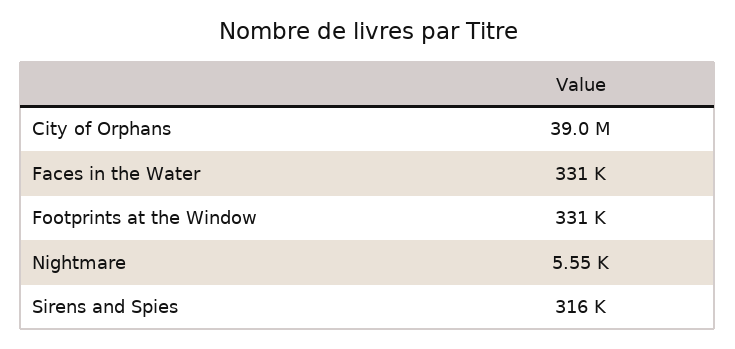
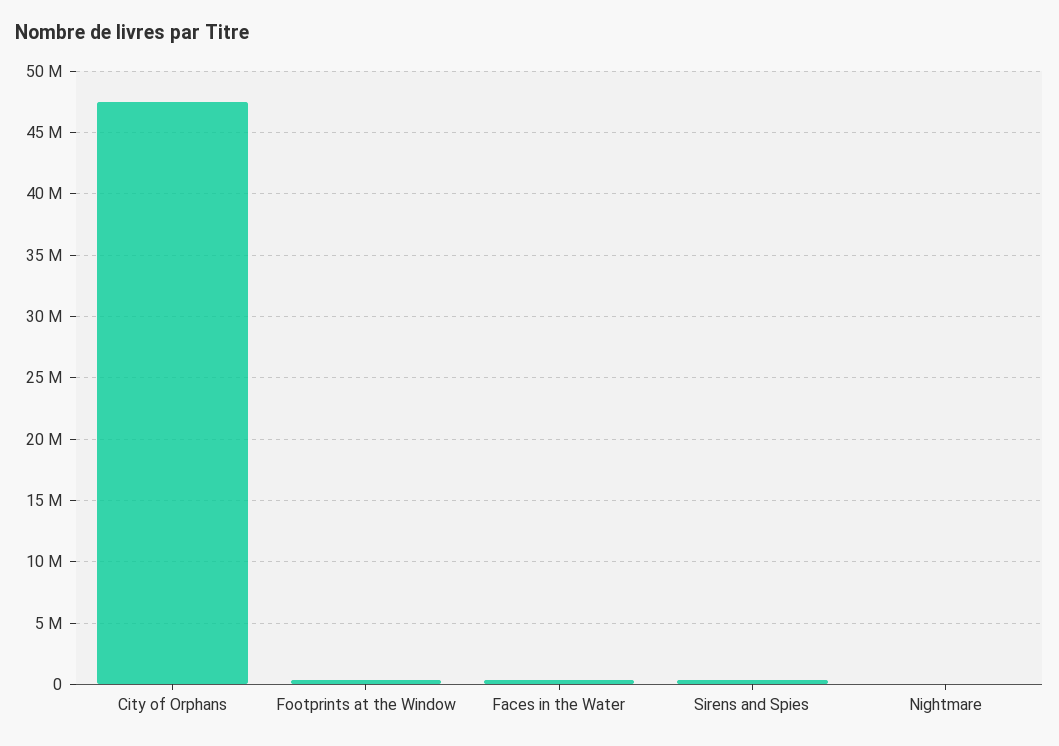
  {
-   "City of Orphans": 39000000,
+   "City of Orphans": 47500000,
    "Faces in the Water": 331000,
    "Footprints at the Window": 331000,
    "Nightmare": 5550,
    "Sirens and Spies": 316000
  }

